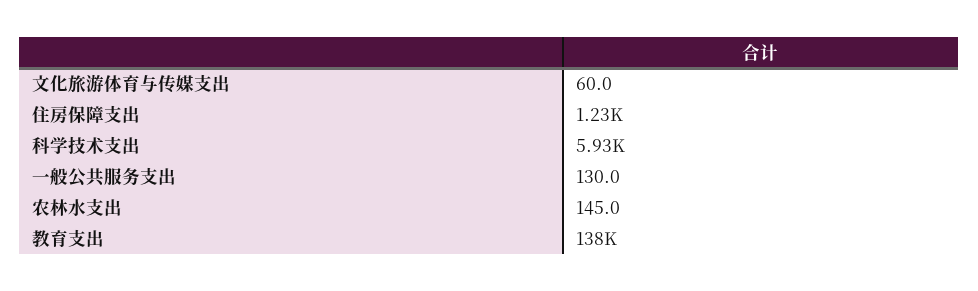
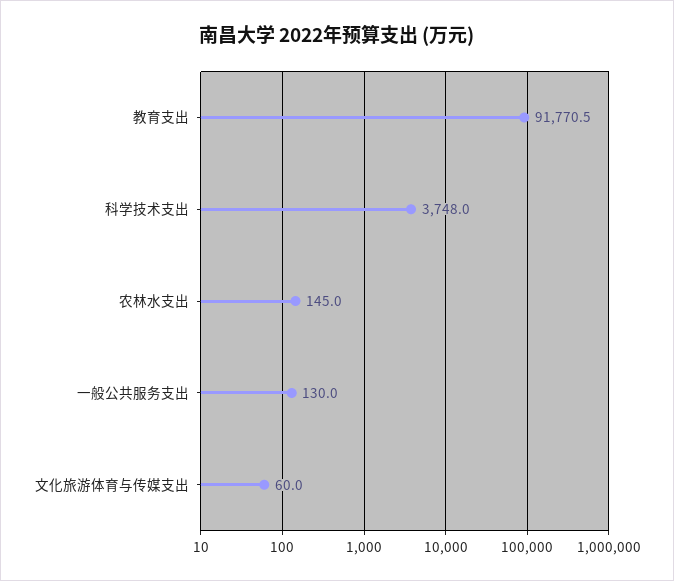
  {
    "文化旅游体育与传媒支出": 60,
-   "住房保障支出": 1230,
-   "科学技术支出": 5930,
+   "科学技术支出": 3748,
    "一般公共服务支出": 130,
    "农林水支出": 145,
-   "教育支出": 138000
+   "教育支出": 91770.5
  }

